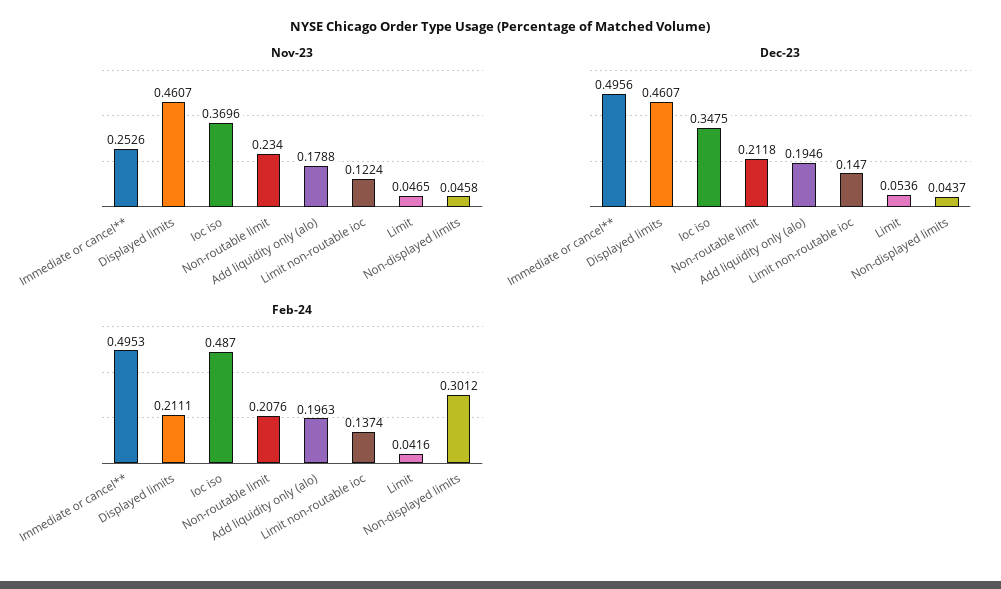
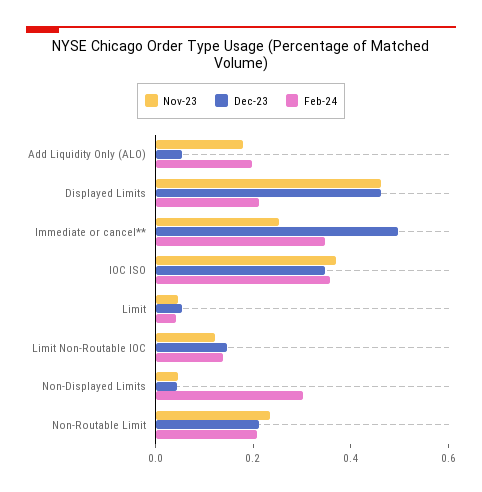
  {
    "Nov-23": {
      "Immediate or cancel**": 0.2526,
      "Displayed limits": 0.4607,
      "Ioc iso": 0.3696,
      "Non-routable limit": 0.234,
      "Add liquidity only (alo)": 0.1788,
      "Limit non-routable ioc": 0.1224,
      "Limit": 0.0465,
      "Non-displayed limits": 0.0458
    },
    "Dec-23": {
      "Immediate or cancel**": 0.4956,
      "Displayed limits": 0.4607,
      "Ioc iso": 0.3475,
      "Non-routable limit": 0.2118,
-     "Add liquidity only (alo)": 0.1946,
+     "Add liquidity only (alo)": 0.05,
      "Limit non-routable ioc": 0.147,
      "Limit": 0.0536,
      "Non-displayed limits": 0.0437
    },
    "Feb-24": {
-     "Immediate or cancel**": 0.4953,
+     "Immediate or cancel**": 0.35,
      "Displayed limits": 0.2111,
-     "Ioc iso": 0.487,
+     "Ioc iso": 0.35,
      "Non-routable limit": 0.2076,
      "Add liquidity only (alo)": 0.1963,
      "Limit non-routable ioc": 0.1374,
      "Limit": 0.0416,
      "Non-displayed limits": 0.3012
    }
  }

